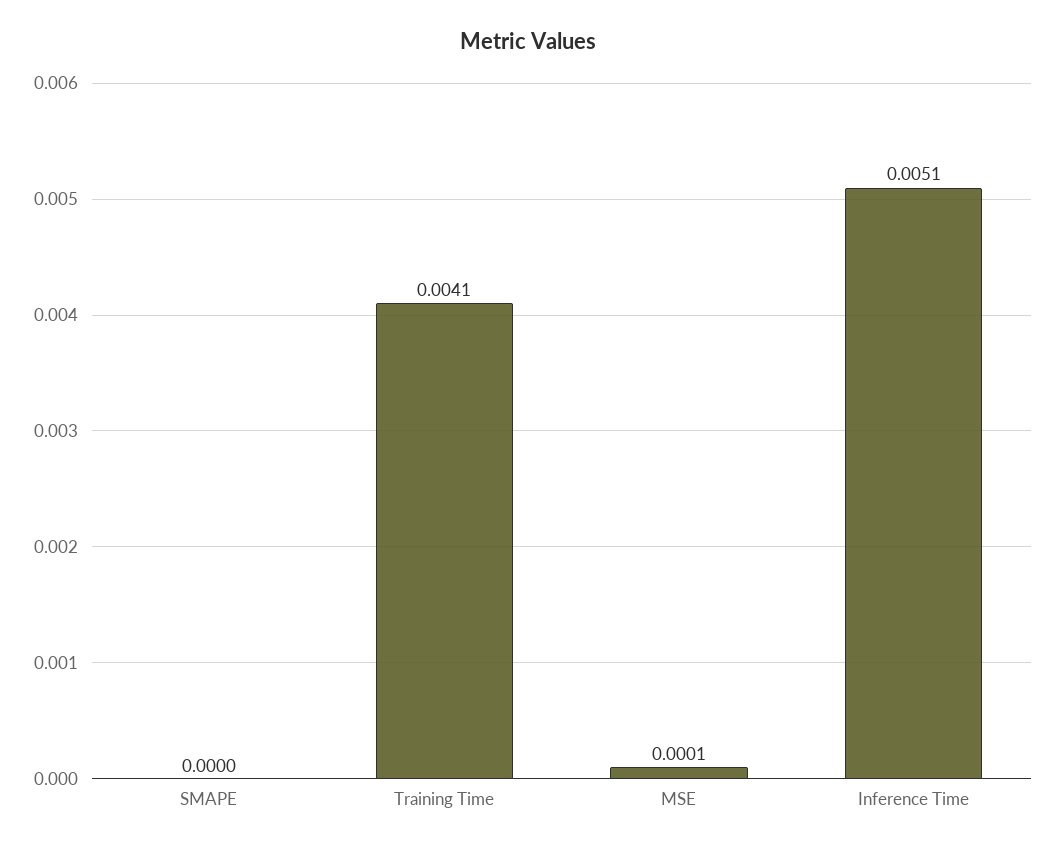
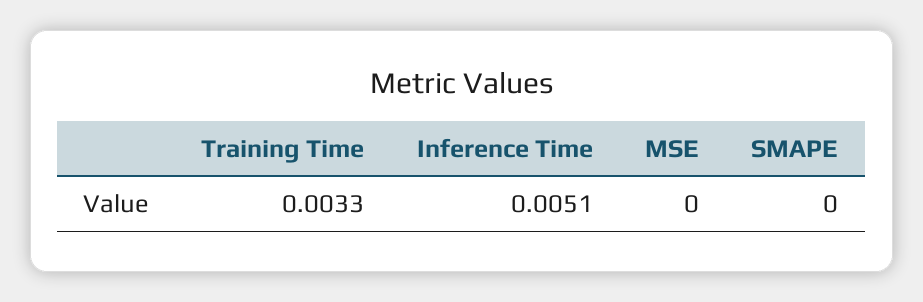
  {
    "SMAPE": 0,
-   "Training Time": 0.0041,
+   "Training Time": 0.0033,
-   "MSE": 0.0001,
+   "MSE": 0,
    "Inference Time": 0.0051
  }

